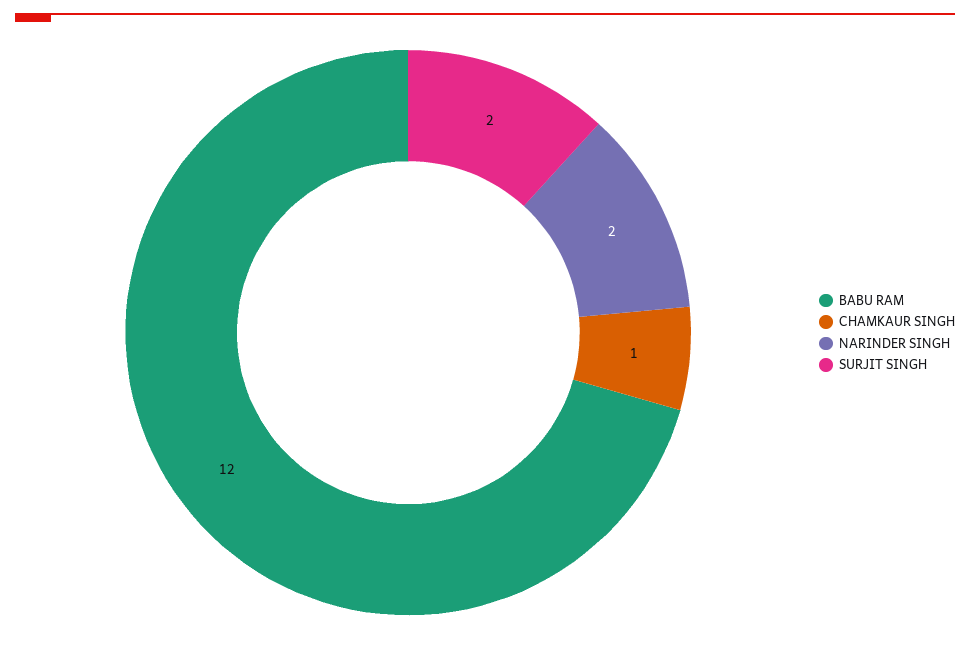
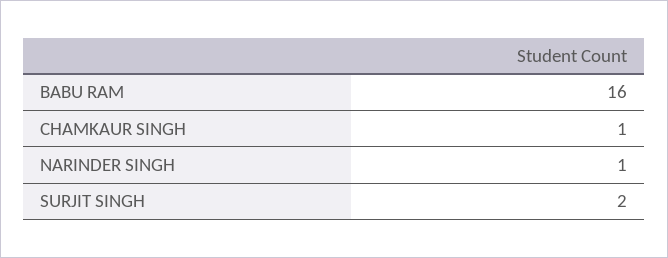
  {
-   "BABU RAM": 12,
+   "BABU RAM": 16,
    "CHAMKAUR SINGH": 1,
-   "NARINDER SINGH": 2,
+   "NARINDER SINGH": 1,
    "SURJIT SINGH": 2
  }

